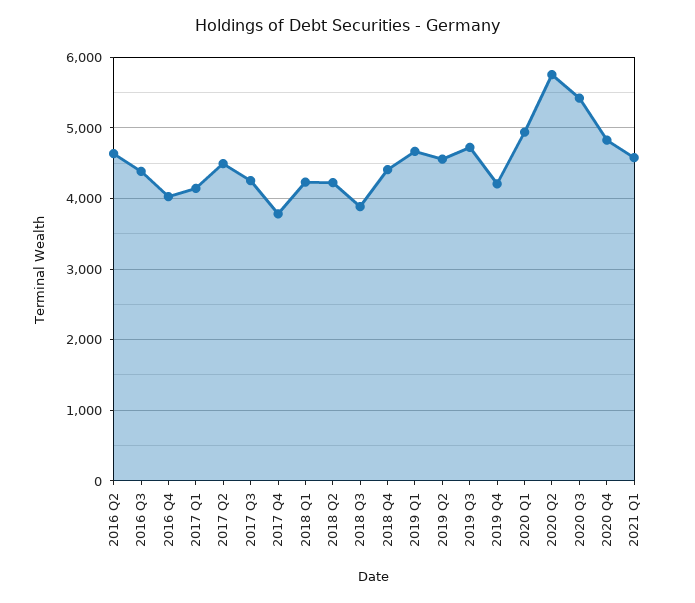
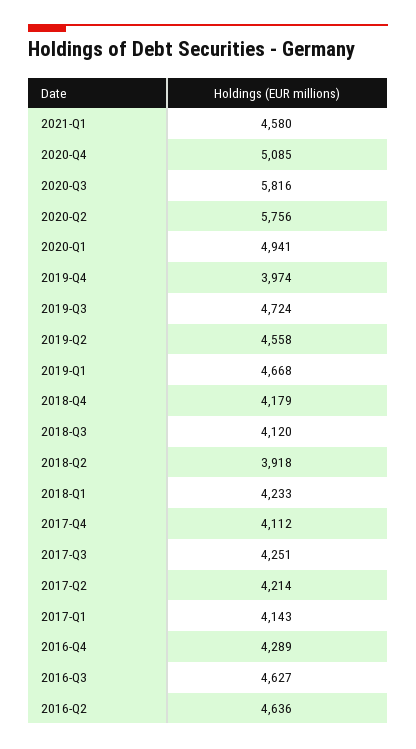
  {
    "2016 Q2": 4636,
-   "2016 Q3": 4400,
+   "2016 Q3": 4627,
-   "2016 Q4": 4000,
+   "2016 Q4": 4289,
    "2017 Q1": 4143,
-   "2017 Q2": 4500,
+   "2017 Q2": 4214,
    "2017 Q3": 4251,
-   "2017 Q4": 3800,
+   "2017 Q4": 4112,
    "2018 Q1": 4233,
-   "2018 Q2": 4200,
+   "2018 Q2": 3918,
-   "2018 Q3": 3900,
+   "2018 Q3": 4120,
-   "2018 Q4": 4400,
+   "2018 Q4": 4179,
    "2019 Q1": 4668,
    "2019 Q2": 4558,
    "2019 Q3": 4724,
-   "2019 Q4": 4200,
+   "2019 Q4": 3974,
    "2020 Q1": 4941,
    "2020 Q2": 5756,
-   "2020 Q3": 5400,
+   "2020 Q3": 5816,
-   "2020 Q4": 4800,
+   "2020 Q4": 5085,
    "2021 Q1": 4580
  }

